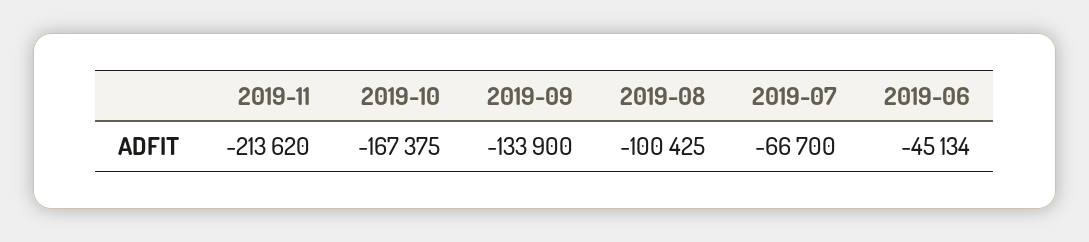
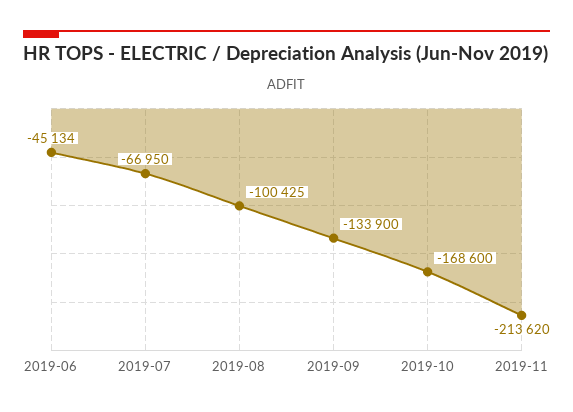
  {
    "2019-11": -213620,
-   "2019-10": -167375,
+   "2019-10": -168600,
    "2019-09": -133900,
    "2019-08": -100425,
-   "2019-07": -66700,
+   "2019-07": -66950,
    "2019-06": -45134
  }

